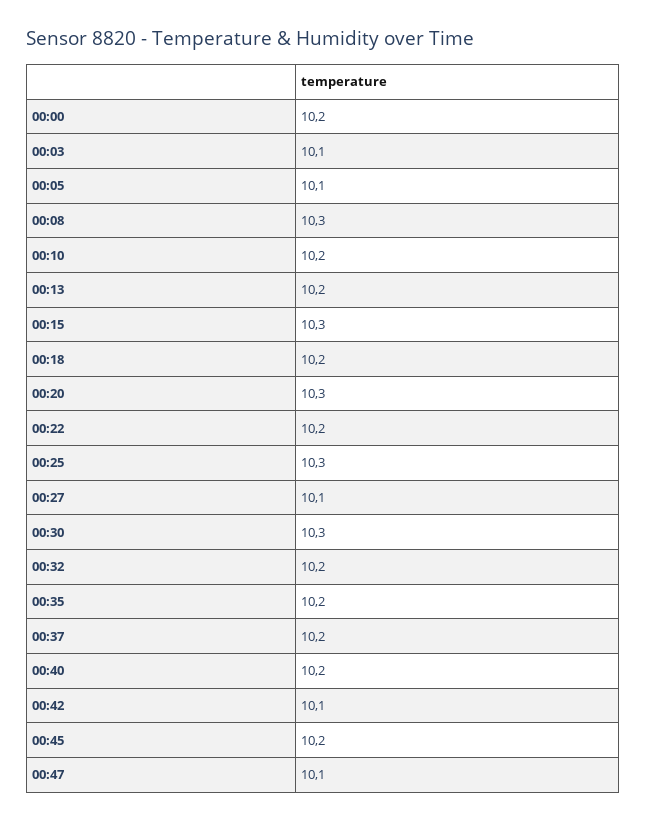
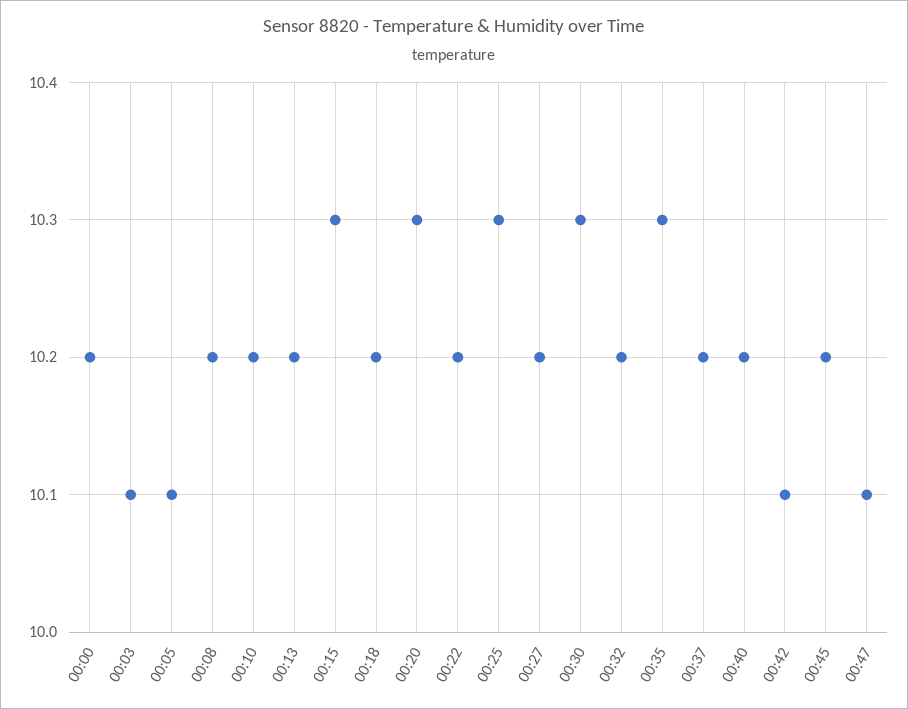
  {
    "00:00": 10.2,
    "00:03": 10.1,
    "00:05": 10.1,
-   "00:08": 10.3,
+   "00:08": 10.2,
    "00:10": 10.2,
    "00:13": 10.2,
    "00:15": 10.3,
    "00:18": 10.2,
    "00:20": 10.3,
    "00:22": 10.2,
    "00:25": 10.3,
-   "00:27": 10.1,
+   "00:27": 10.2,
    "00:30": 10.3,
    "00:32": 10.2,
-   "00:35": 10.2,
+   "00:35": 10.3,
    "00:37": 10.2,
    "00:40": 10.2,
    "00:42": 10.1,
    "00:45": 10.2,
    "00:47": 10.1
  }

